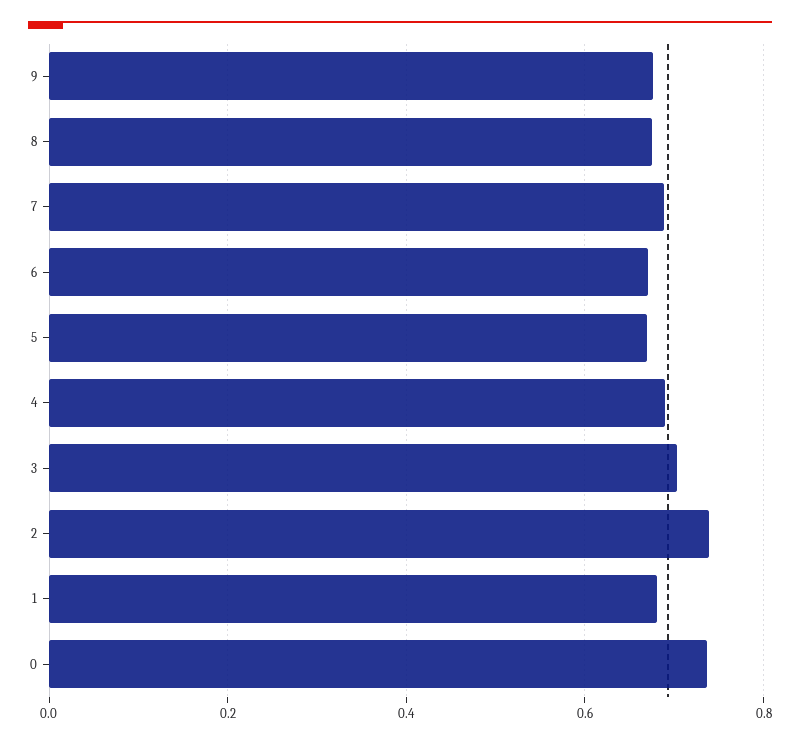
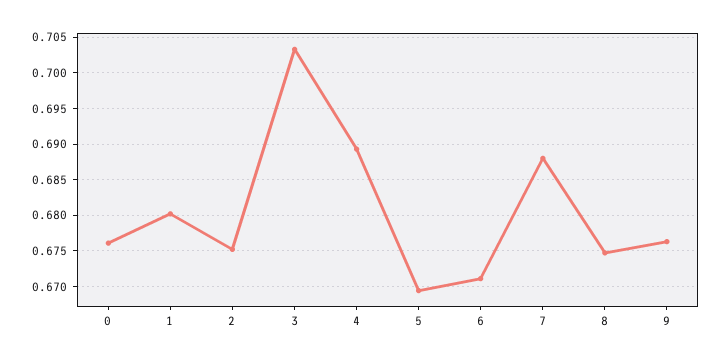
  {
    "9": 0.676,
    "8": 0.675,
    "7": 0.688,
    "6": 0.671,
    "5": 0.669,
    "4": 0.689,
    "3": 0.703,
-   "2": 0.74,
+   "2": 0.675,
    "1": 0.68,
-   "0": 0.74
+   "0": 0.676
  }

